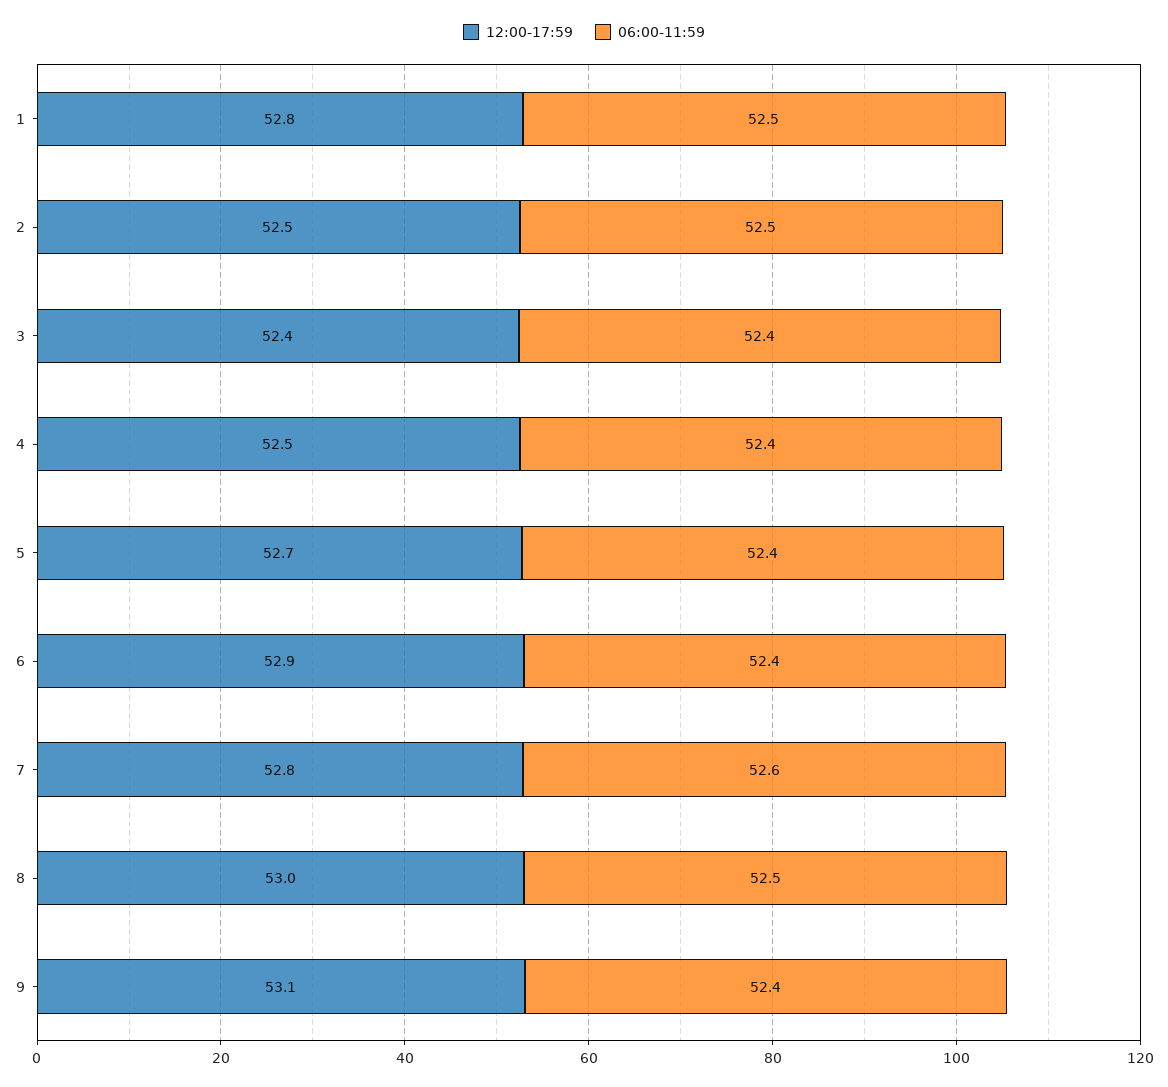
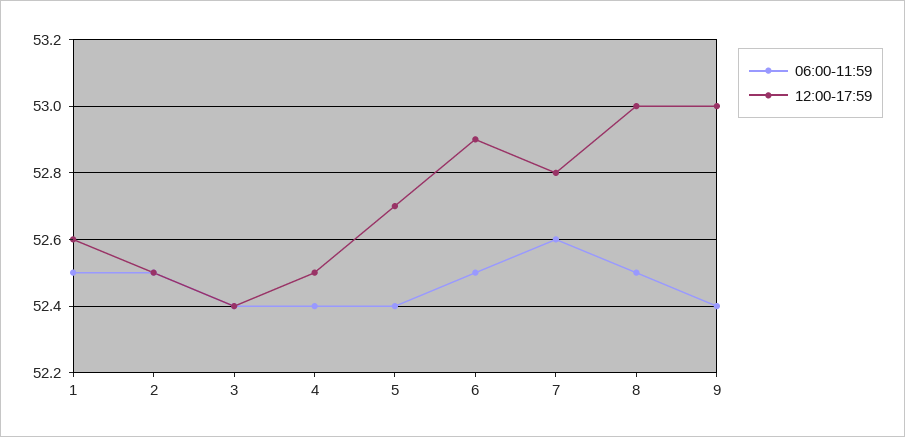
  {
    "12:00-17:59": {
-     "1": 52.8,
+     "1": 52.6,
      "2": 52.5,
      "3": 52.4,
      "4": 52.5,
      "5": 52.7,
      "6": 52.9,
      "7": 52.8,
      "8": 53,
-     "9": 53.1
+     "9": 53
    },
    "06:00-11:59": {
      "1": 52.5,
      "2": 52.5,
      "3": 52.4,
      "4": 52.4,
      "5": 52.4,
-     "6": 52.4,
+     "6": 52.5,
      "7": 52.6,
      "8": 52.5,
      "9": 52.4
    }
  }

